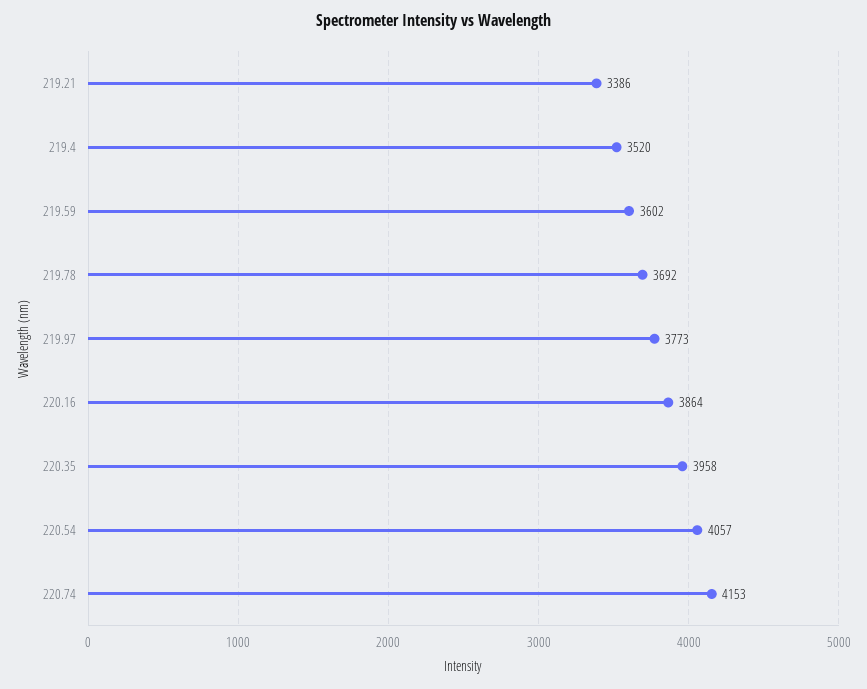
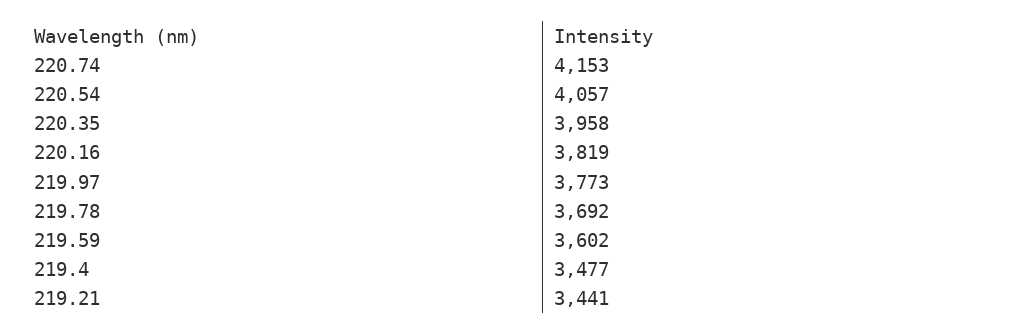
  {
-   "219.21": 3386,
+   "219.21": 3441,
-   "219.4": 3520,
+   "219.4": 3477,
    "219.59": 3602,
    "219.78": 3692,
    "219.97": 3773,
-   "220.16": 3864,
+   "220.16": 3819,
    "220.35": 3958,
    "220.54": 4057,
    "220.74": 4153
  }

